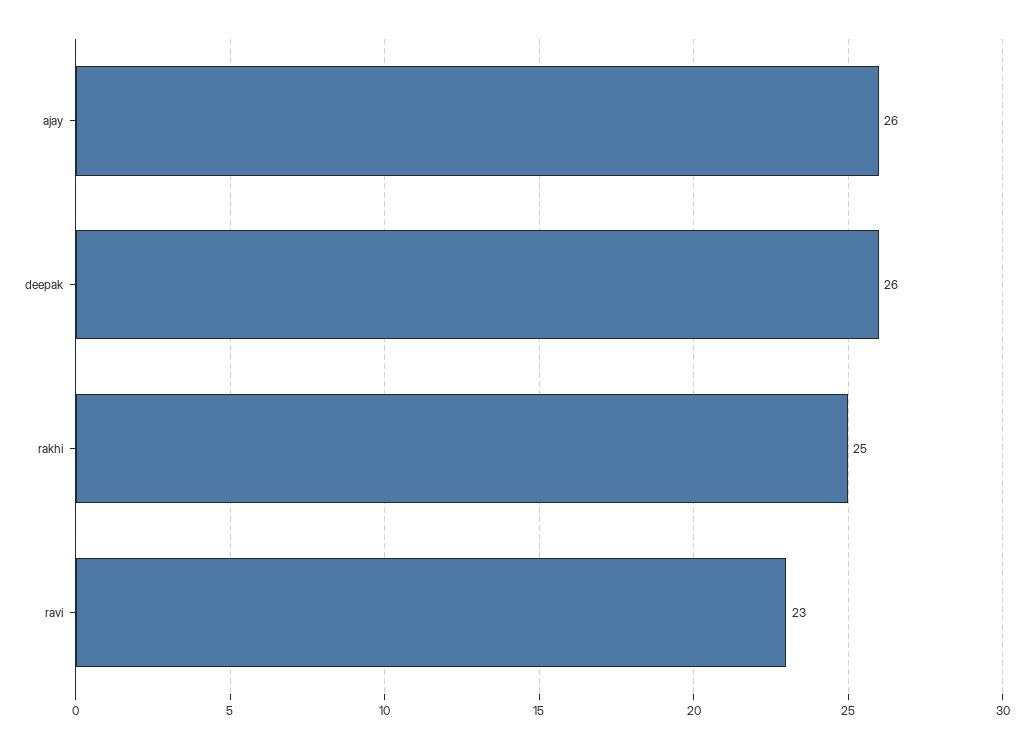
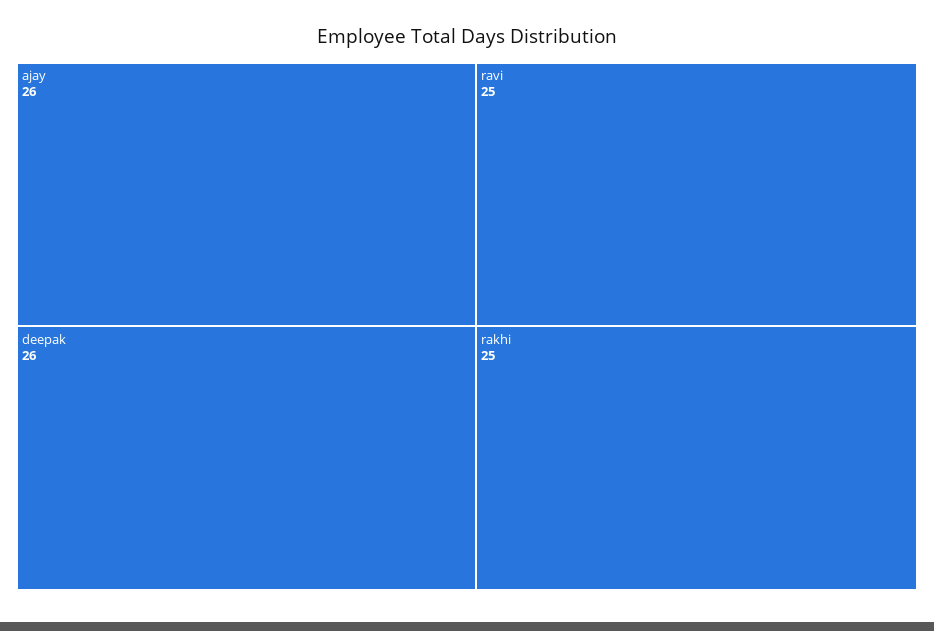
  {
    "ajay": 26,
    "deepak": 26,
    "rakhi": 25,
-   "ravi": 23
+   "ravi": 25
  }

